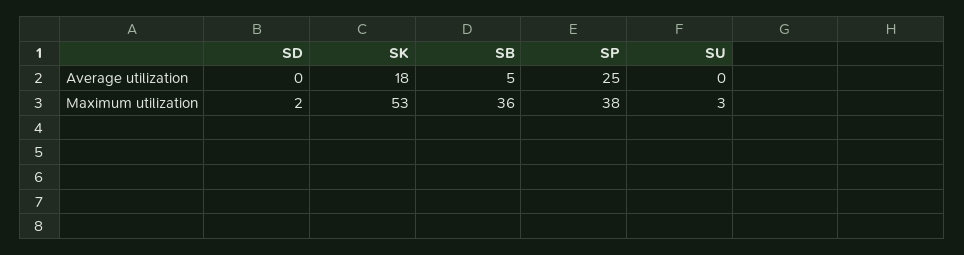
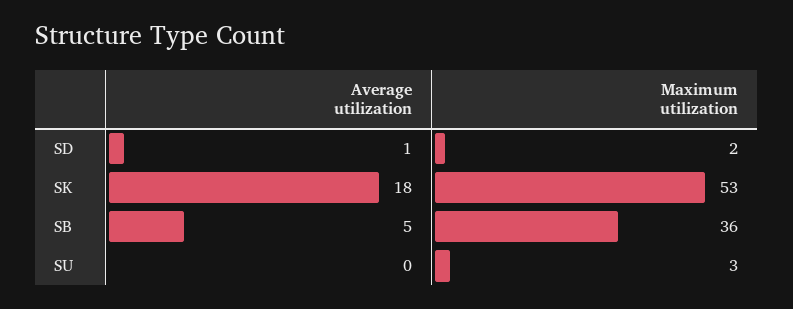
  {
    "SD": {
-     "Average utilization": 0,
+     "Average utilization": 1,
      "Maximum utilization": 2
    },
    "SK": {
      "Average utilization": 18,
      "Maximum utilization": 53
    },
    "SB": {
      "Average utilization": 5,
      "Maximum utilization": 36
    },
-   "SP": {
-     "Average utilization": 25,
-     "Maximum utilization": 38
-   },
    "SU": {
      "Average utilization": 0,
      "Maximum utilization": 3
    }
  }

